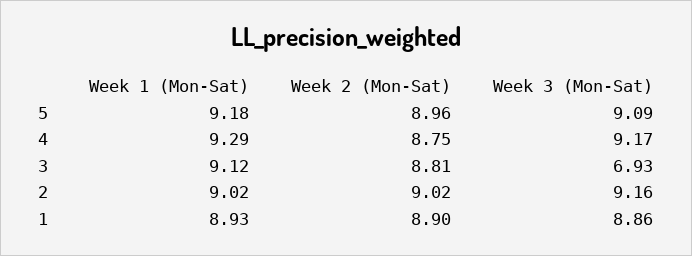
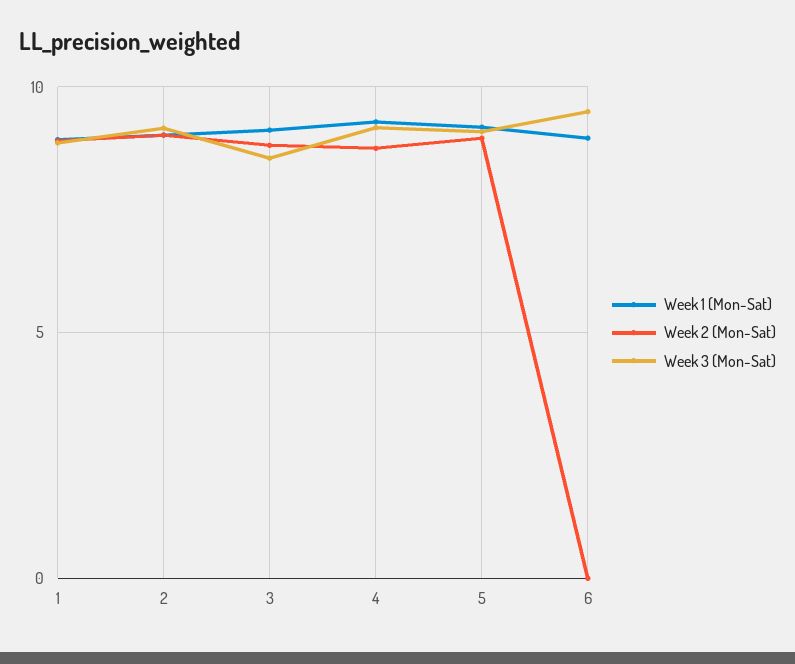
  {
    "Week 1 (Mon-Sat)": {
      "5": 9.18,
      "4": 9.29,
      "3": 9.12,
      "2": 9.02,
-     "1": 8.93
+     "1": 8.93,
+     "6": 9
    },
    "Week 2 (Mon-Sat)": {
      "5": 8.96,
      "4": 8.75,
      "3": 8.81,
      "2": 9.02,
-     "1": 8.9
+     "1": 8.9,
+     "6": 0
    },
    "Week 3 (Mon-Sat)": {
      "5": 9.09,
      "4": 9.17,
-     "3": 6.93,
+     "3": 8.5,
      "2": 9.16,
-     "1": 8.86
+     "1": 8.86,
+     "6": 9.5
    }
  }

